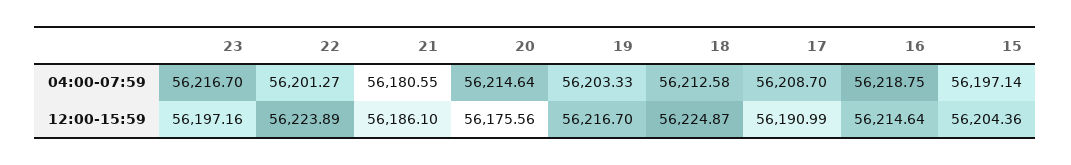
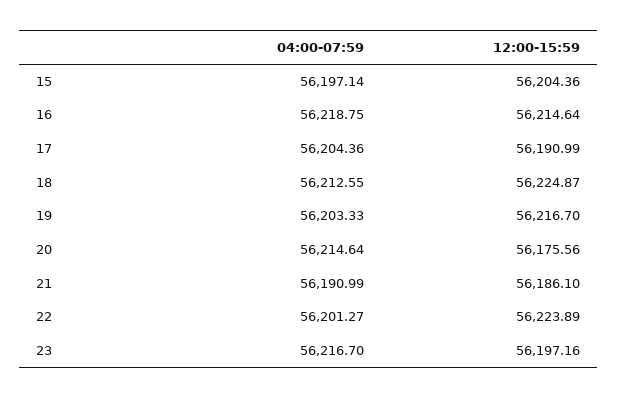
  {
    "23": {
      "04:00-07:59": 56216.7,
      "12:00-15:59": 56197.16
    },
    "22": {
      "04:00-07:59": 56201.27,
      "12:00-15:59": 56223.89
    },
    "21": {
-     "04:00-07:59": 56180.55,
+     "04:00-07:59": 56190.99,
      "12:00-15:59": 56186.1
    },
    "20": {
      "04:00-07:59": 56214.64,
      "12:00-15:59": 56175.56
    },
    "19": {
      "04:00-07:59": 56203.33,
      "12:00-15:59": 56216.7
    },
    "18": {
-     "04:00-07:59": 56212.58,
+     "04:00-07:59": 56212.55,
      "12:00-15:59": 56224.87
    },
    "17": {
-     "04:00-07:59": 56208.7,
+     "04:00-07:59": 56204.36,
      "12:00-15:59": 56190.99
    },
    "16": {
      "04:00-07:59": 56218.75,
      "12:00-15:59": 56214.64
    },
    "15": {
      "04:00-07:59": 56197.14,
      "12:00-15:59": 56204.36
    }
  }

